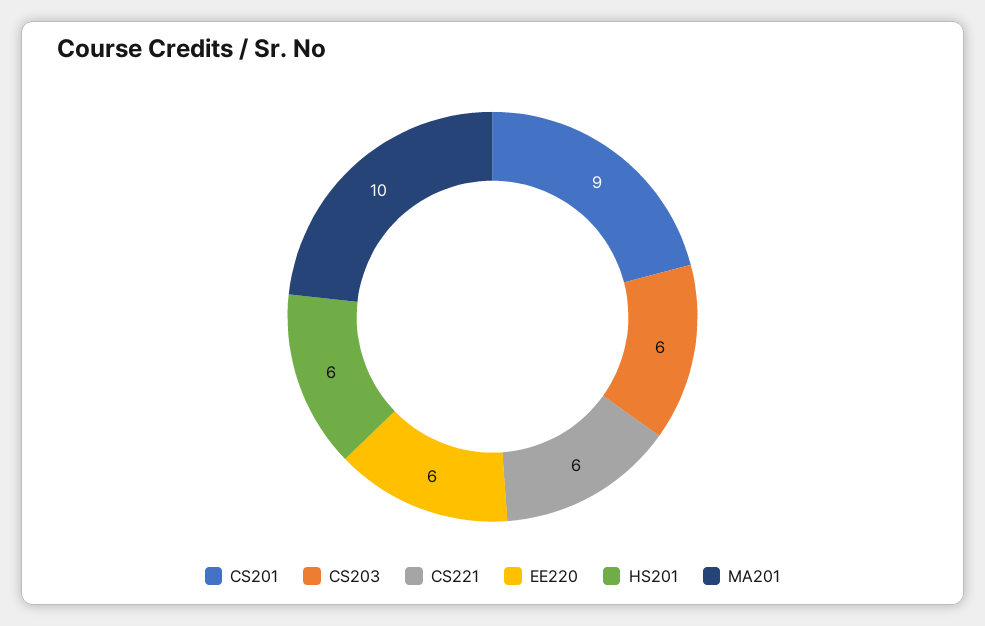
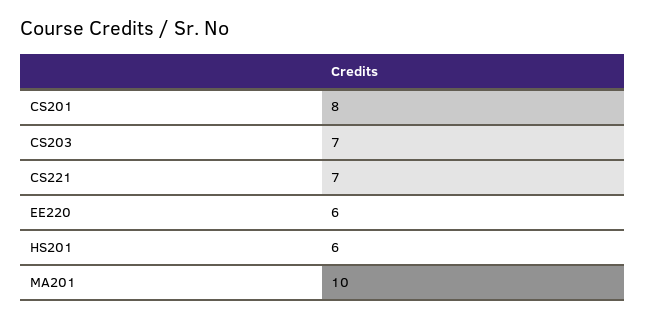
  {
-   "CS201": 9,
+   "CS201": 8,
-   "CS203": 6,
+   "CS203": 7,
-   "CS221": 6,
+   "CS221": 7,
    "EE220": 6,
    "HS201": 6,
    "MA201": 10
  }

